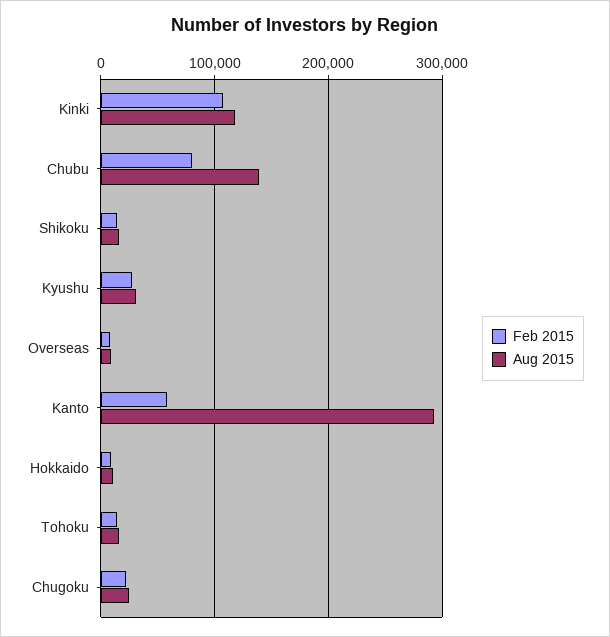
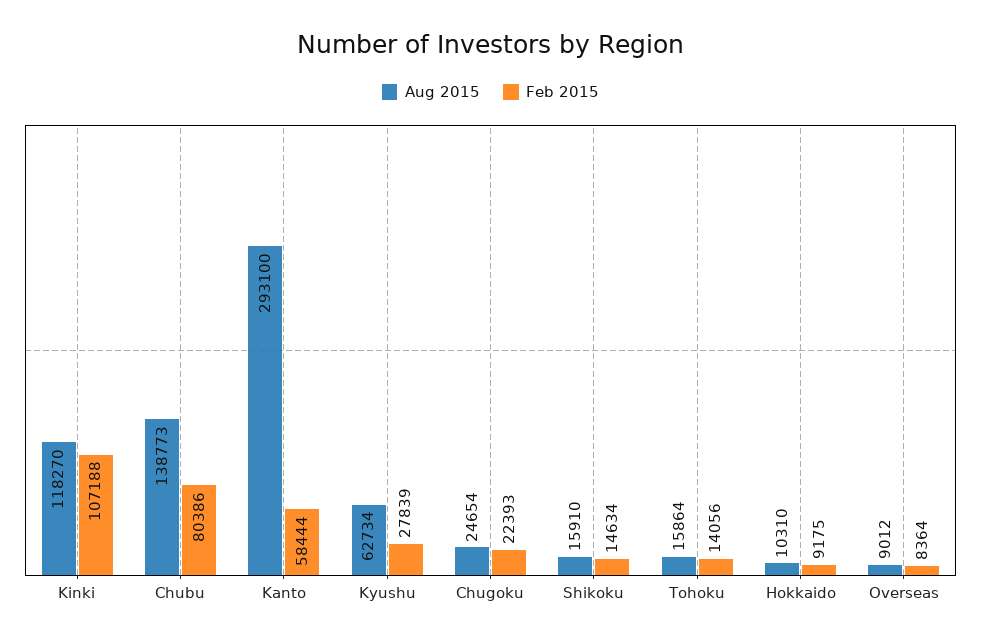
  {
    "Feb 2015": {
      "Kinki": 107188,
      "Chubu": 80386,
      "Shikoku": 14634,
      "Kyushu": 27839,
      "Overseas": 8364,
      "Kanto": 58444,
      "Hokkaido": 9175,
      "Tohoku": 14056,
      "Chugoku": 22393
    },
    "Aug 2015": {
      "Kinki": 118270,
      "Chubu": 138773,
      "Shikoku": 15910,
-     "Kyushu": 30000,
+     "Kyushu": 62734,
      "Overseas": 9012,
      "Kanto": 293100,
      "Hokkaido": 10310,
      "Tohoku": 15864,
      "Chugoku": 24654
    }
  }

